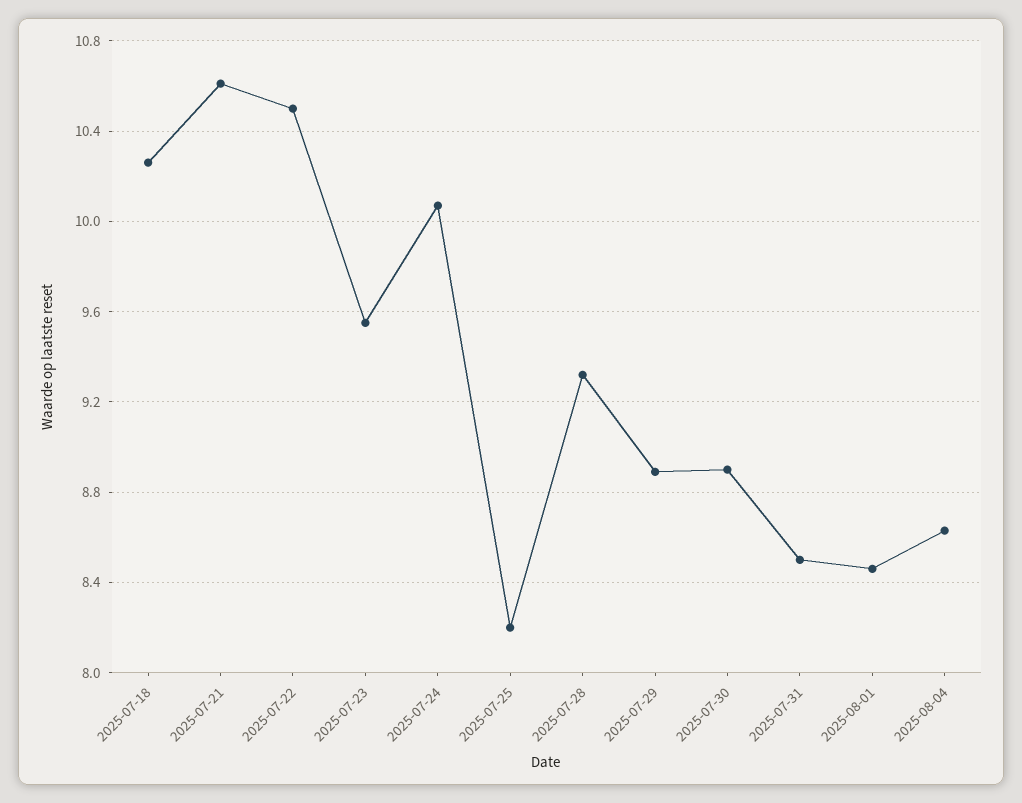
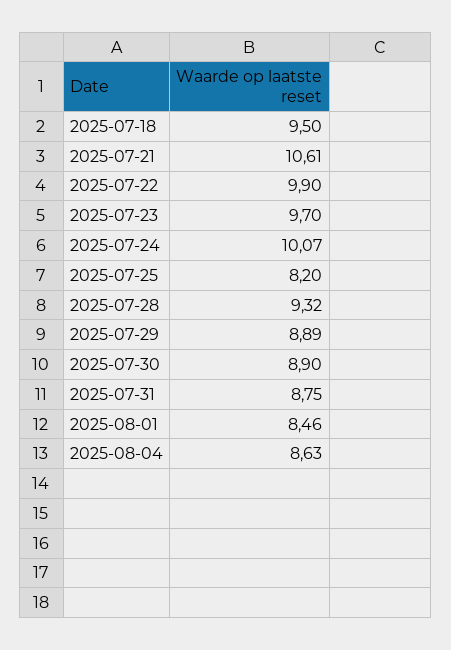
  {
-   "2025-07-18": 10.25,
+   "2025-07-18": 9.5,
    "2025-07-21": 10.61,
-   "2025-07-22": 10.5,
+   "2025-07-22": 9.9,
-   "2025-07-23": 9.55,
+   "2025-07-23": 9.7,
    "2025-07-24": 10.07,
    "2025-07-25": 8.2,
    "2025-07-28": 9.32,
    "2025-07-29": 8.89,
    "2025-07-30": 8.9,
-   "2025-07-31": 8.5,
+   "2025-07-31": 8.75,
    "2025-08-01": 8.46,
    "2025-08-04": 8.63
  }

